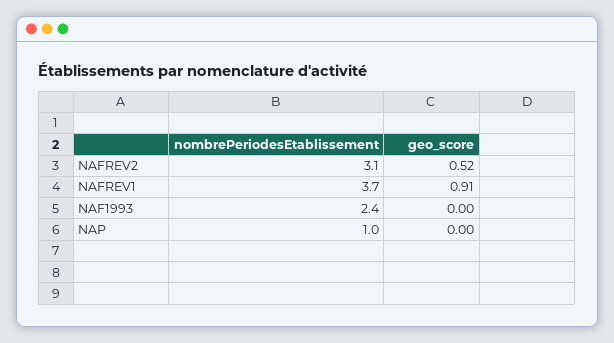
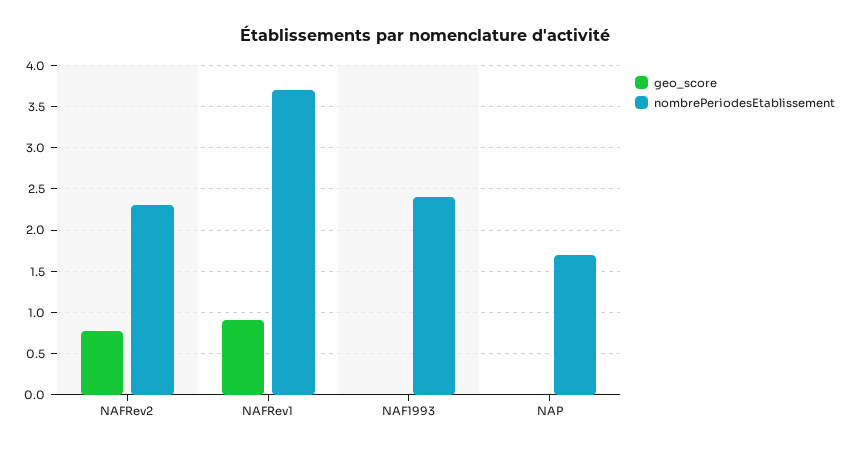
  {
    "nombrePeriodesEtablissement": {
-     "NAFREV2": 3.1,
+     "NAFREV2": 2.3,
      "NAFREV1": 3.7,
      "NAF1993": 2.4,
-     "NAP": 1
+     "NAP": 1.7
    },
    "geo_score": {
-     "NAFREV2": 0.52,
+     "NAFREV2": 0.8,
      "NAFREV1": 0.91,
      "NAF1993": 0,
      "NAP": 0
    }
  }

